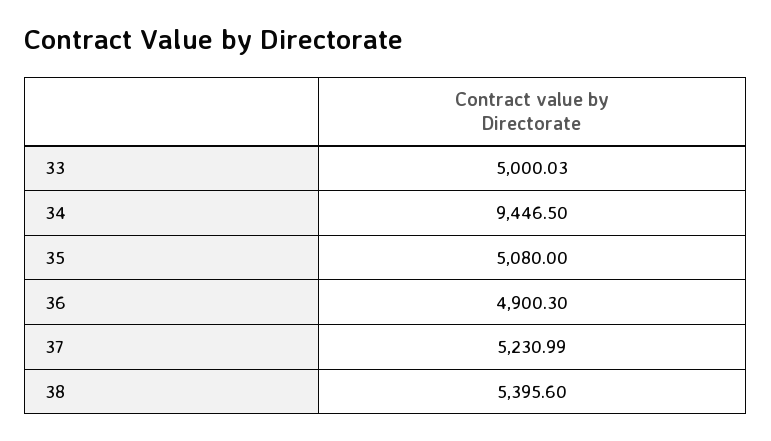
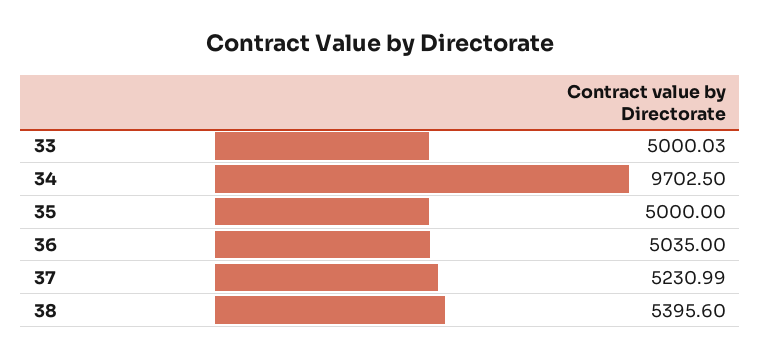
  {
    "33": 5000.03,
-   "34": 9446.5,
+   "34": 9702.5,
-   "35": 5080,
+   "35": 5000,
-   "36": 4900.3,
+   "36": 5035,
    "37": 5230.99,
    "38": 5395.6
  }

